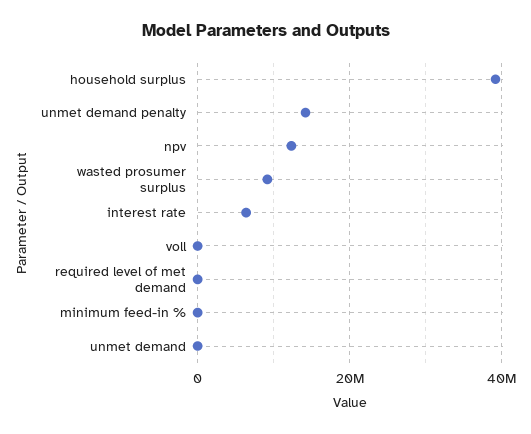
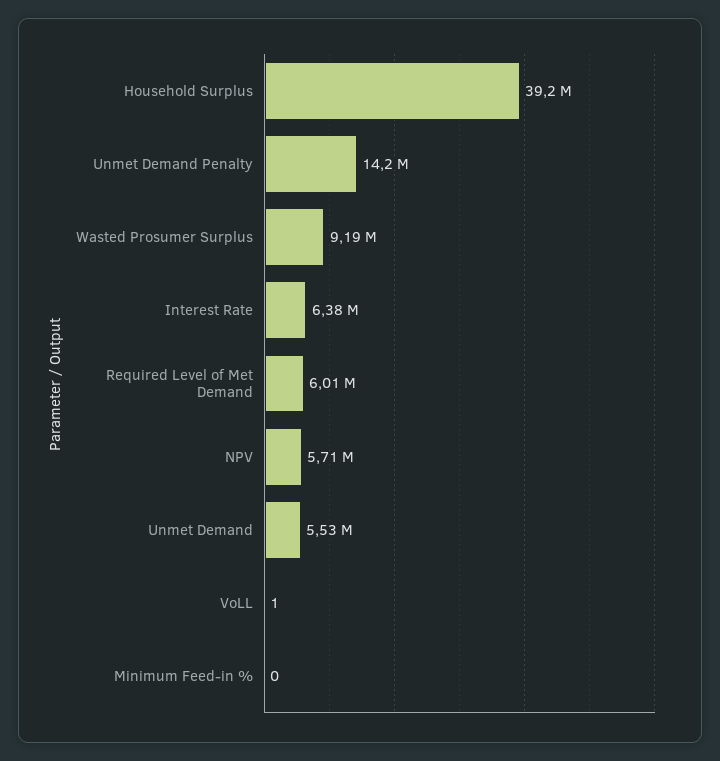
  {
    "household surplus": 39200000,
    "unmet demand penalty": 14200000,
-   "npv": 12000000,
+   "npv": 5710000,
    "wasted prosumer surplus": 9190000,
    "interest rate": 6380000,
    "voll": 1,
-   "required level of met demand": 0,
+   "required level of met demand": 6010000,
    "minimum feed-in %": 0,
-   "unmet demand": 0
+   "unmet demand": 5530000
  }

